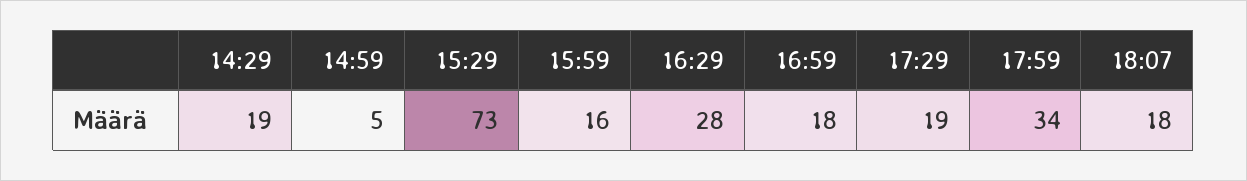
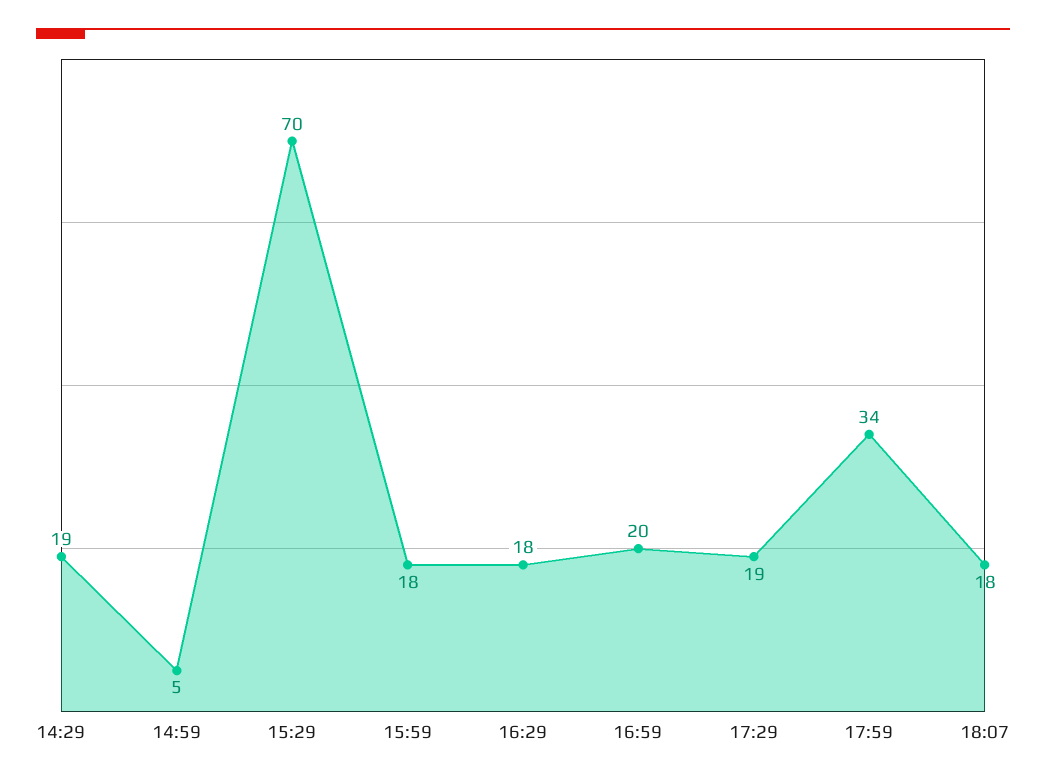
  {
    "14:29": 19,
    "14:59": 5,
-   "15:29": 73,
+   "15:29": 70,
-   "15:59": 16,
+   "15:59": 18,
-   "16:29": 28,
+   "16:29": 18,
-   "16:59": 18,
+   "16:59": 20,
    "17:29": 19,
    "17:59": 34,
    "18:07": 18
  }

